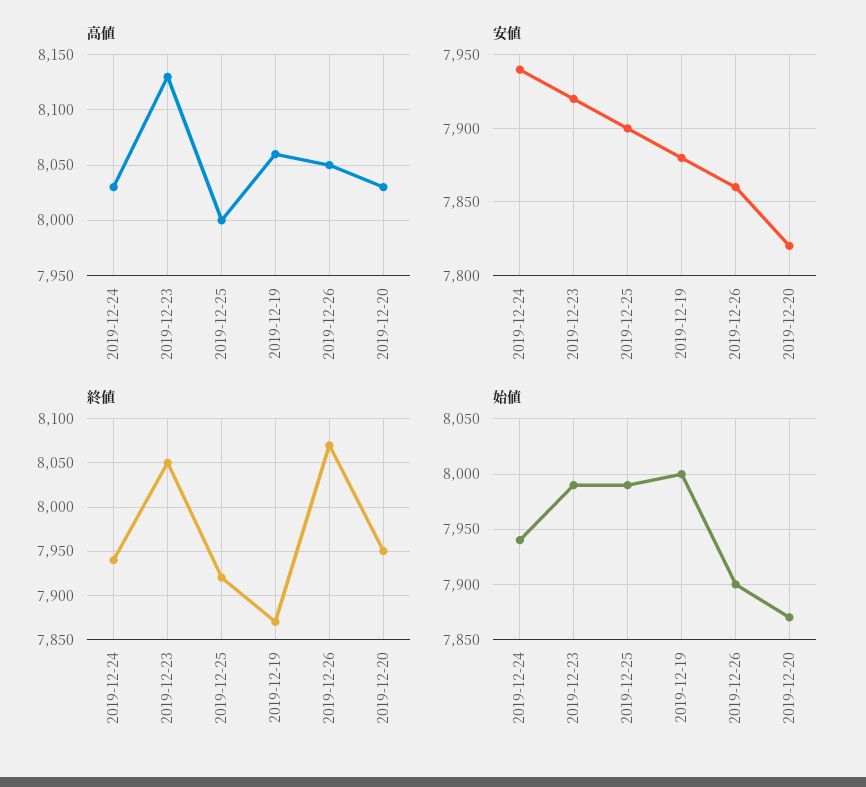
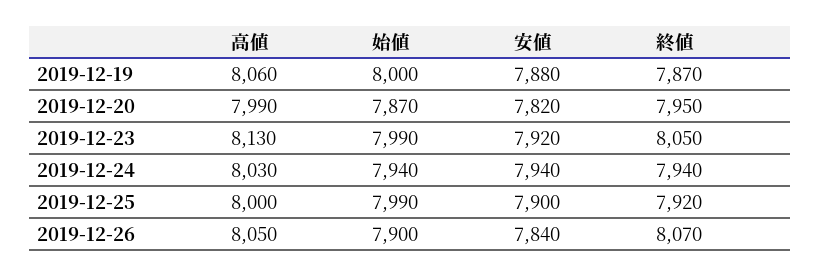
  {
    "高値": {
      "2019-12-24": 8030,
      "2019-12-23": 8130,
      "2019-12-25": 8000,
      "2019-12-19": 8060,
      "2019-12-26": 8050,
-     "2019-12-20": 8030
+     "2019-12-20": 7990
    },
    "安値": {
      "2019-12-24": 7940,
      "2019-12-23": 7920,
      "2019-12-25": 7900,
      "2019-12-19": 7880,
-     "2019-12-26": 7860,
+     "2019-12-26": 7840,
      "2019-12-20": 7820
    },
    "終値": {
      "2019-12-24": 7940,
      "2019-12-23": 8050,
      "2019-12-25": 7920,
      "2019-12-19": 7870,
      "2019-12-26": 8070,
      "2019-12-20": 7950
    },
    "始値": {
      "2019-12-24": 7940,
      "2019-12-23": 7990,
      "2019-12-25": 7990,
      "2019-12-19": 8000,
      "2019-12-26": 7900,
      "2019-12-20": 7870
    }
  }

